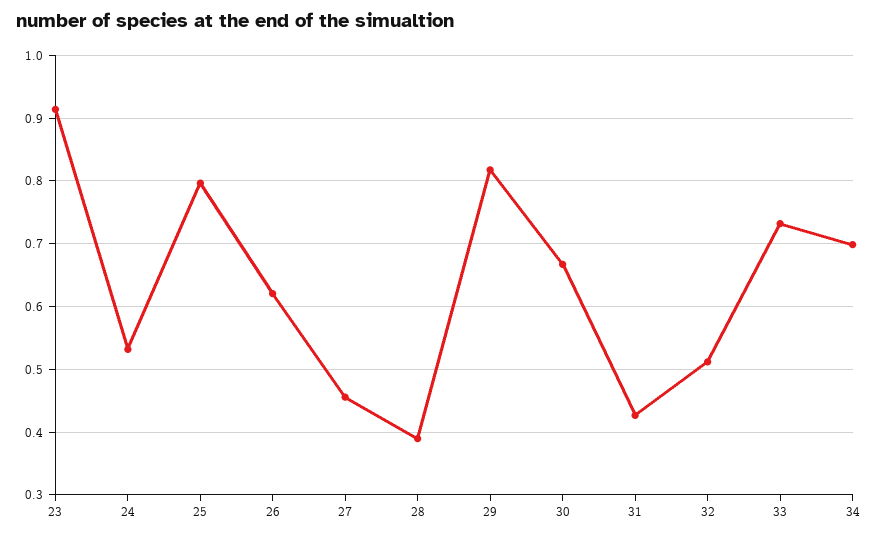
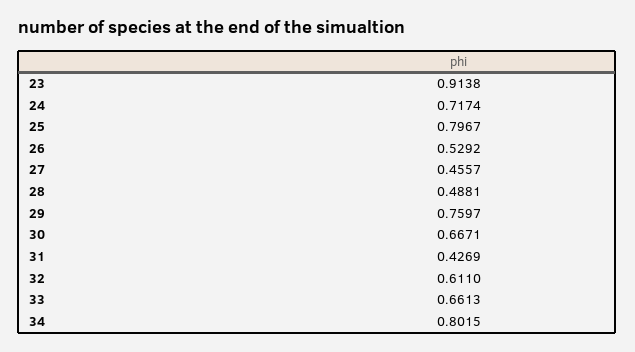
  {
    "23": 0.9138,
-   "24": 0.53,
+   "24": 0.7174,
    "25": 0.7967,
-   "26": 0.62,
+   "26": 0.5292,
    "27": 0.4557,
-   "28": 0.39,
+   "28": 0.4881,
-   "29": 0.82,
+   "29": 0.7597,
    "30": 0.6671,
    "31": 0.4269,
-   "32": 0.51,
+   "32": 0.611,
-   "33": 0.73,
+   "33": 0.6613,
-   "34": 0.7
+   "34": 0.8015
  }

